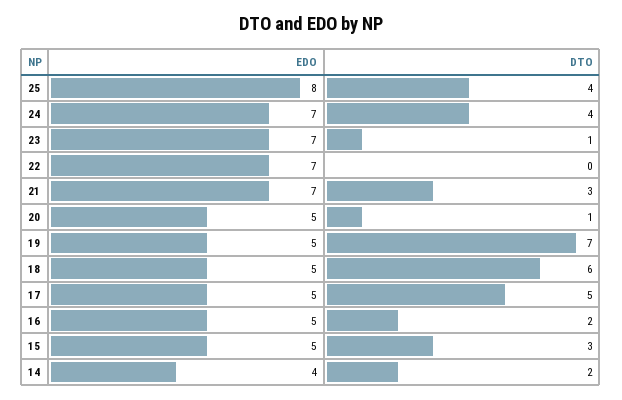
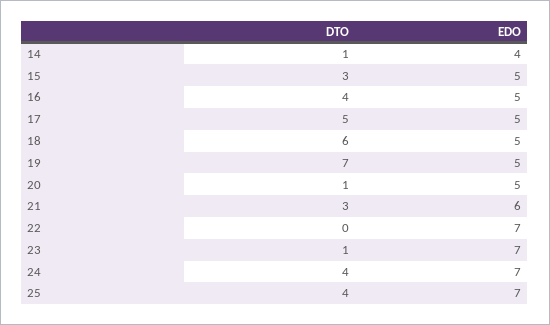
  {
    "EDO": {
-     "25": 8,
+     "25": 7,
      "24": 7,
      "23": 7,
      "22": 7,
-     "21": 7,
+     "21": 6,
      "20": 5,
      "19": 5,
      "18": 5,
      "17": 5,
      "16": 5,
      "15": 5,
      "14": 4
    },
    "DTO": {
      "25": 4,
      "24": 4,
      "23": 1,
      "22": 0,
      "21": 3,
      "20": 1,
      "19": 7,
      "18": 6,
      "17": 5,
-     "16": 2,
+     "16": 4,
      "15": 3,
-     "14": 2
+     "14": 1
    }
  }

